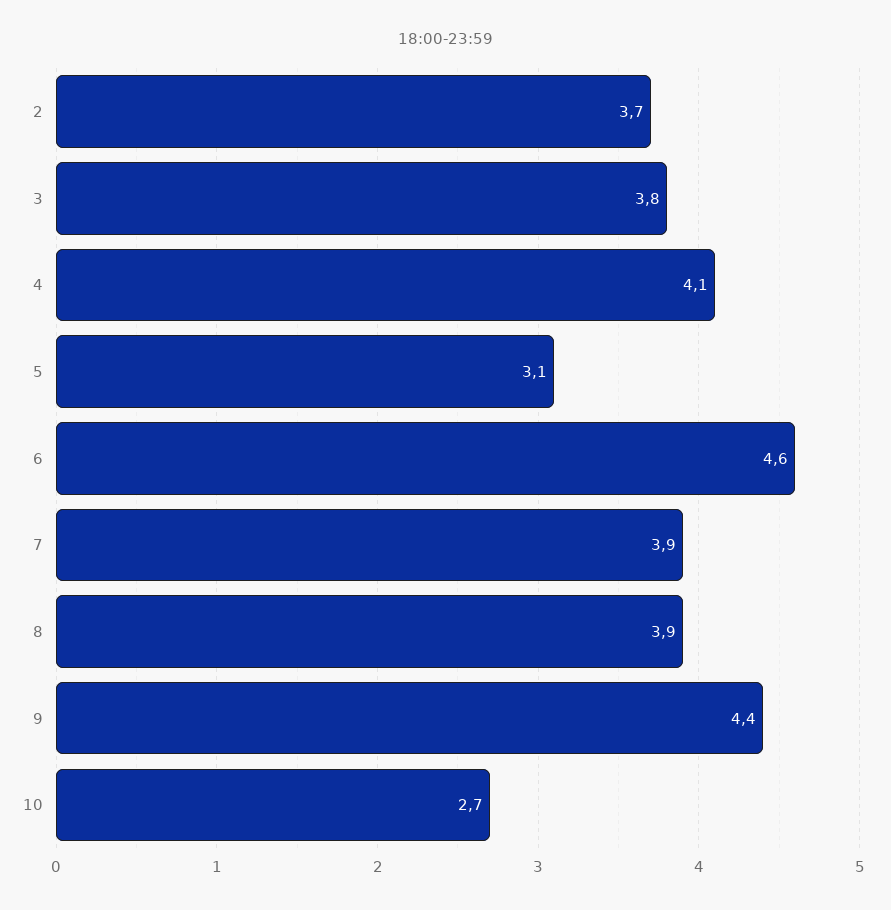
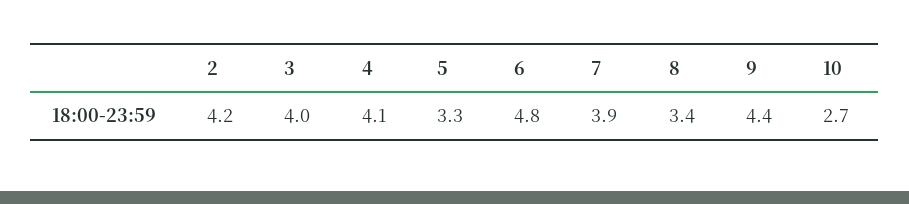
  {
-   "2": 3.7,
+   "2": 4.2,
-   "3": 3.8,
+   "3": 4,
    "4": 4.1,
-   "5": 3.1,
+   "5": 3.3,
-   "6": 4.6,
+   "6": 4.8,
    "7": 3.9,
-   "8": 3.9,
+   "8": 3.4,
    "9": 4.4,
    "10": 2.7
  }

